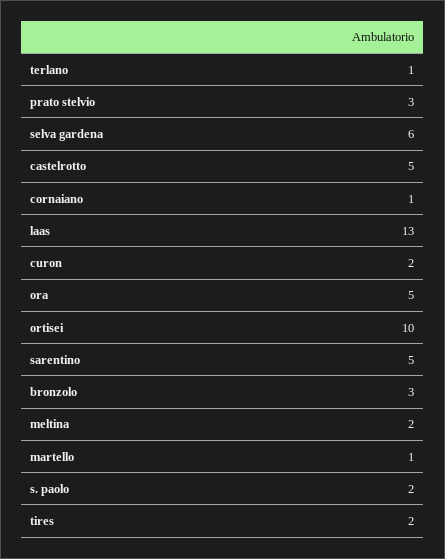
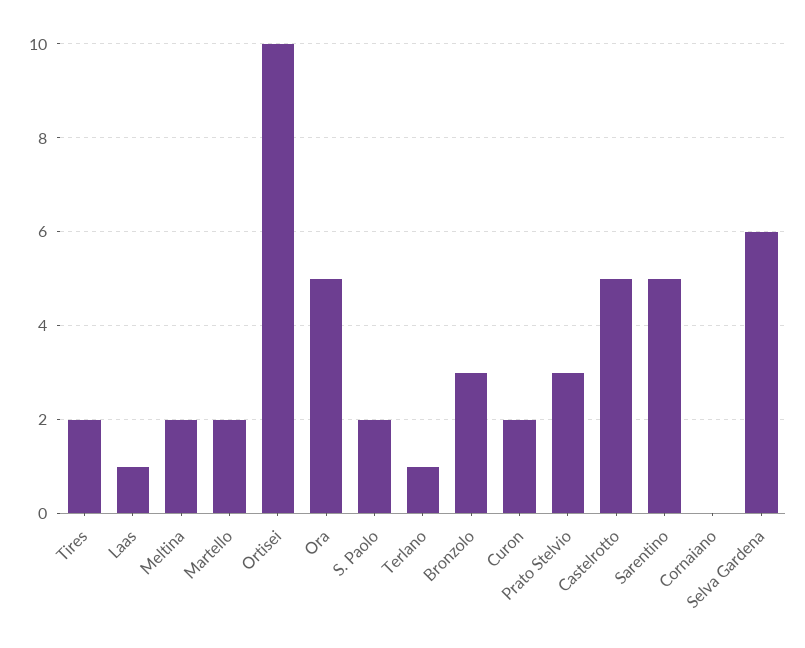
  {
    "terlano": 1,
    "prato stelvio": 3,
    "selva gardena": 6,
    "castelrotto": 5,
-   "cornaiano": 1,
+   "cornaiano": 0,
-   "laas": 13,
+   "laas": 1,
    "curon": 2,
    "ora": 5,
    "ortisei": 10,
    "sarentino": 5,
    "bronzolo": 3,
    "meltina": 2,
-   "martello": 1,
+   "martello": 2,
    "s. paolo": 2,
    "tires": 2
  }

